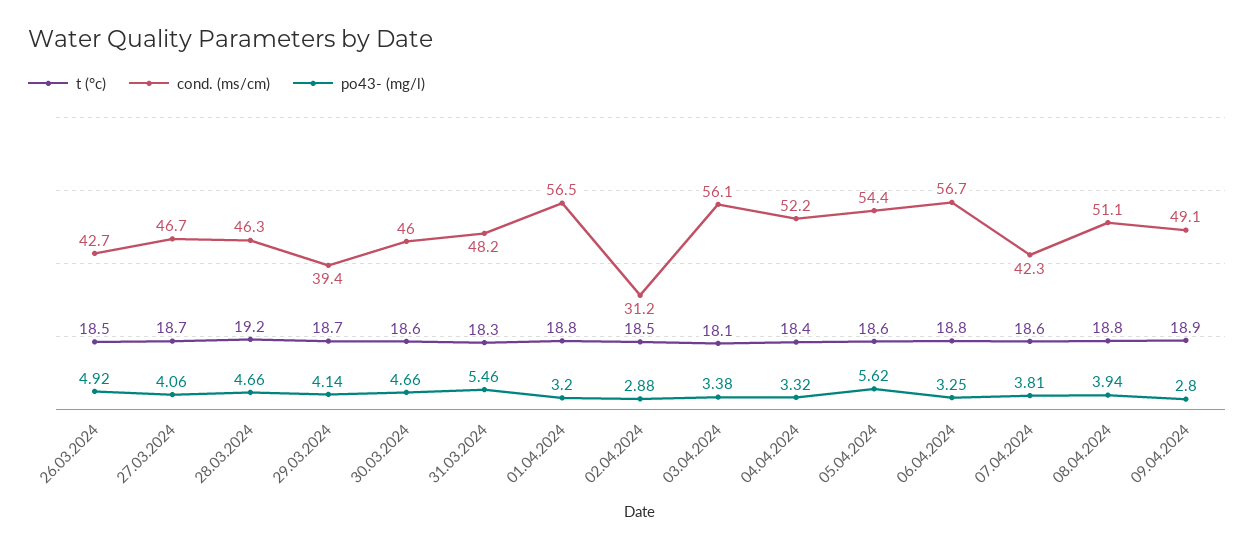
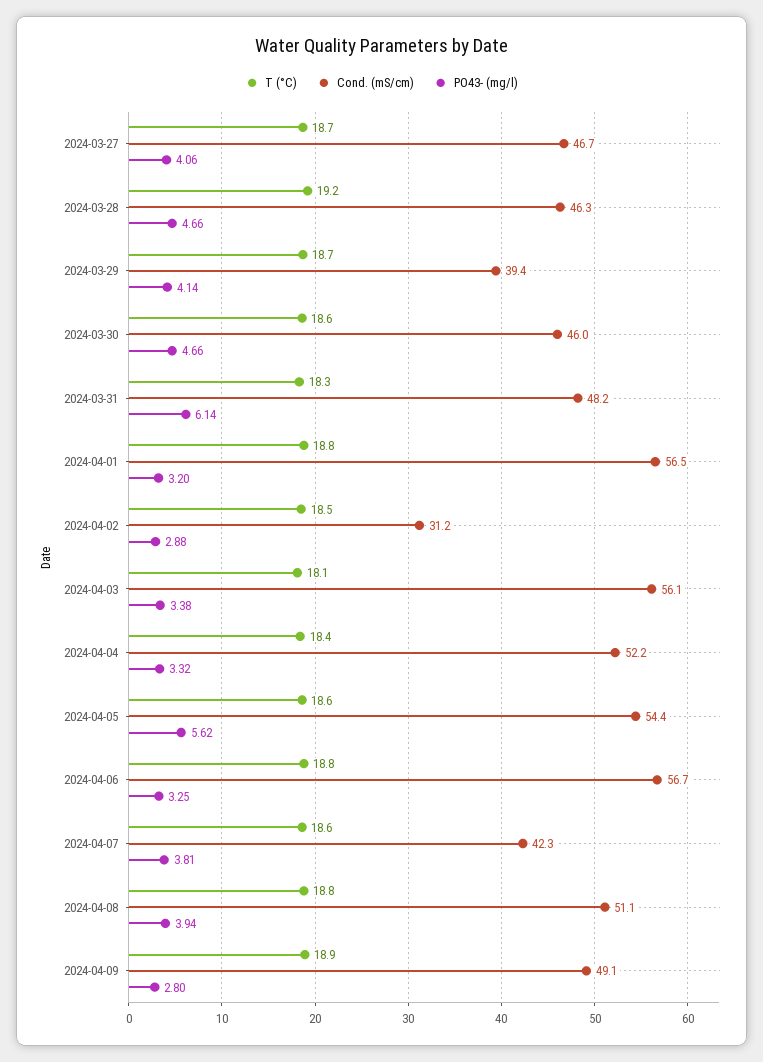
  {
    "t (°c)": {
-     "26.03.2024": 18.5,
      "27.03.2024": 18.7,
      "28.03.2024": 19.2,
      "29.03.2024": 18.7,
      "30.03.2024": 18.6,
      "31.03.2024": 18.3,
      "01.04.2024": 18.8,
      "02.04.2024": 18.5,
      "03.04.2024": 18.1,
      "04.04.2024": 18.4,
      "05.04.2024": 18.6,
      "06.04.2024": 18.8,
      "07.04.2024": 18.6,
      "08.04.2024": 18.8,
      "09.04.2024": 18.9
    },
    "cond. (ms/cm)": {
-     "26.03.2024": 42.7,
      "27.03.2024": 46.7,
      "28.03.2024": 46.3,
      "29.03.2024": 39.4,
      "30.03.2024": 46,
      "31.03.2024": 48.2,
      "01.04.2024": 56.5,
      "02.04.2024": 31.2,
      "03.04.2024": 56.1,
      "04.04.2024": 52.2,
      "05.04.2024": 54.4,
      "06.04.2024": 56.7,
      "07.04.2024": 42.3,
      "08.04.2024": 51.1,
      "09.04.2024": 49.1
    },
    "po43- (mg/l)": {
-     "26.03.2024": 4.92,
      "27.03.2024": 4.06,
      "28.03.2024": 4.66,
      "29.03.2024": 4.14,
      "30.03.2024": 4.66,
-     "31.03.2024": 5.46,
+     "31.03.2024": 6.14,
      "01.04.2024": 3.2,
      "02.04.2024": 2.88,
      "03.04.2024": 3.38,
      "04.04.2024": 3.32,
      "05.04.2024": 5.62,
      "06.04.2024": 3.25,
      "07.04.2024": 3.81,
      "08.04.2024": 3.94,
      "09.04.2024": 2.8
    }
  }

